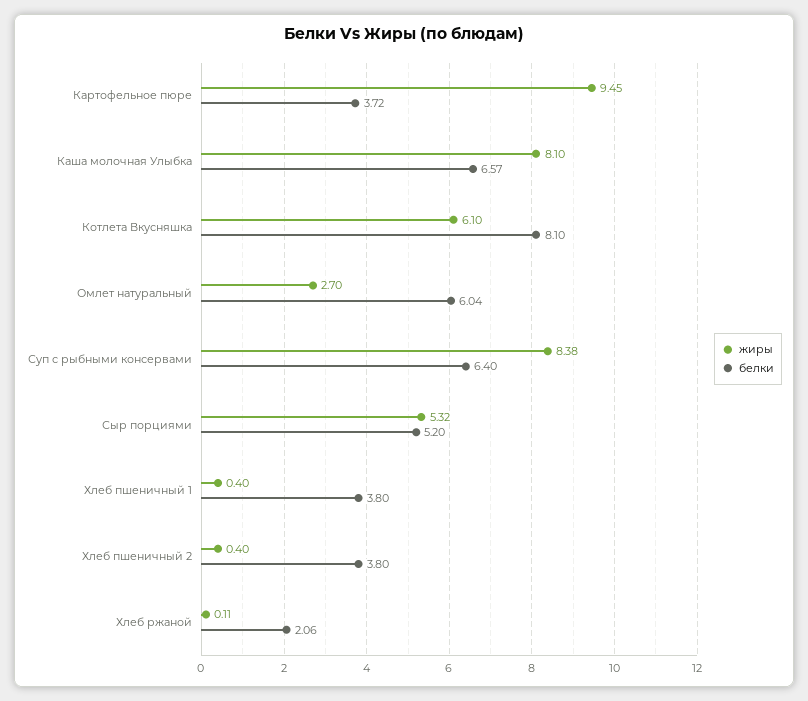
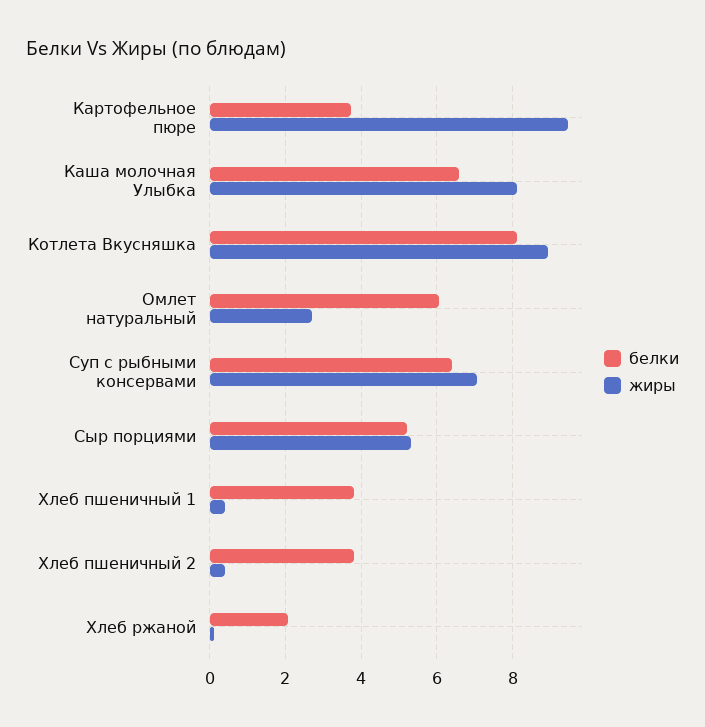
  {
    "жиры": {
      "Картофельное пюре": 9.45,
      "Каша молочная Улыбка": 8.1,
-     "Котлета Вкусняшка": 6.1,
+     "Котлета Вкусняшка": 9,
      "Омлет натуральный": 2.7,
-     "Суп с рыбными консервами": 8.38,
+     "Суп с рыбными консервами": 7,
      "Сыр порциями": 5.32,
      "Хлеб пшеничный 1": 0.4,
      "Хлеб пшеничный 2": 0.4,
      "Хлеб ржаной": 0.11
    },
    "белки": {
      "Картофельное пюре": 3.72,
      "Каша молочная Улыбка": 6.57,
      "Котлета Вкусняшка": 8.1,
      "Омлет натуральный": 6.04,
      "Суп с рыбными консервами": 6.4,
      "Сыр порциями": 5.2,
      "Хлеб пшеничный 1": 3.8,
      "Хлеб пшеничный 2": 3.8,
      "Хлеб ржаной": 2.06
    }
  }

